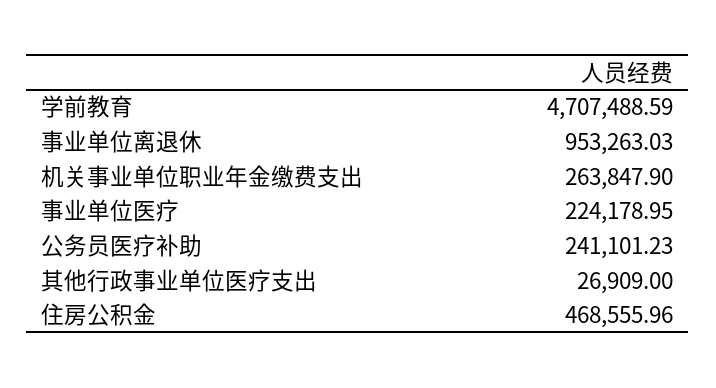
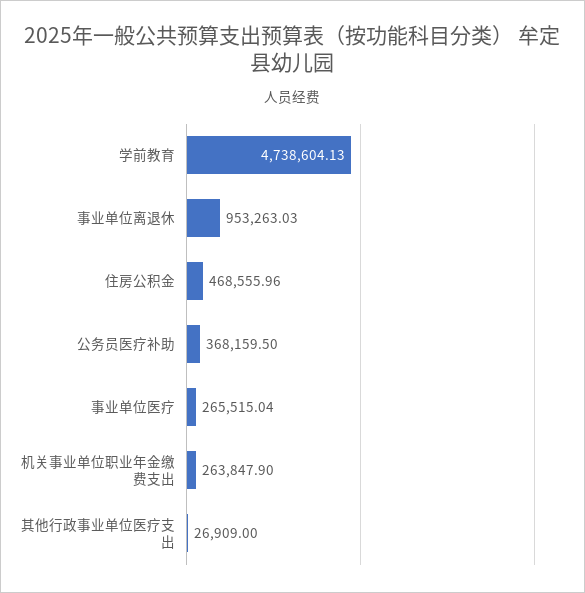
  {
-   "学前教育": 4707488.59,
+   "学前教育": 4738604.13,
    "事业单位离退休": 953263.03,
    "机关事业单位职业年金缴费支出": 263847.9,
-   "事业单位医疗": 224178.95,
+   "事业单位医疗": 265515.04,
-   "公务员医疗补助": 241101.23,
+   "公务员医疗补助": 368159.5,
    "其他行政事业单位医疗支出": 26909,
    "住房公积金": 468555.96
  }

